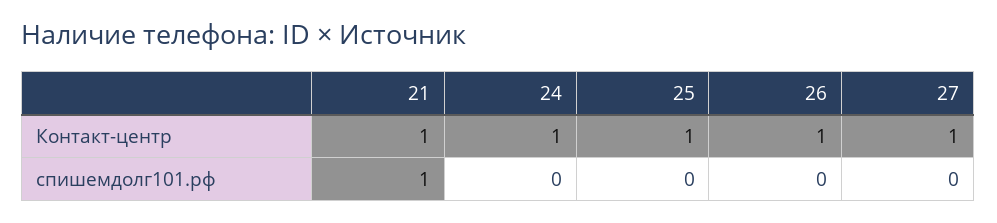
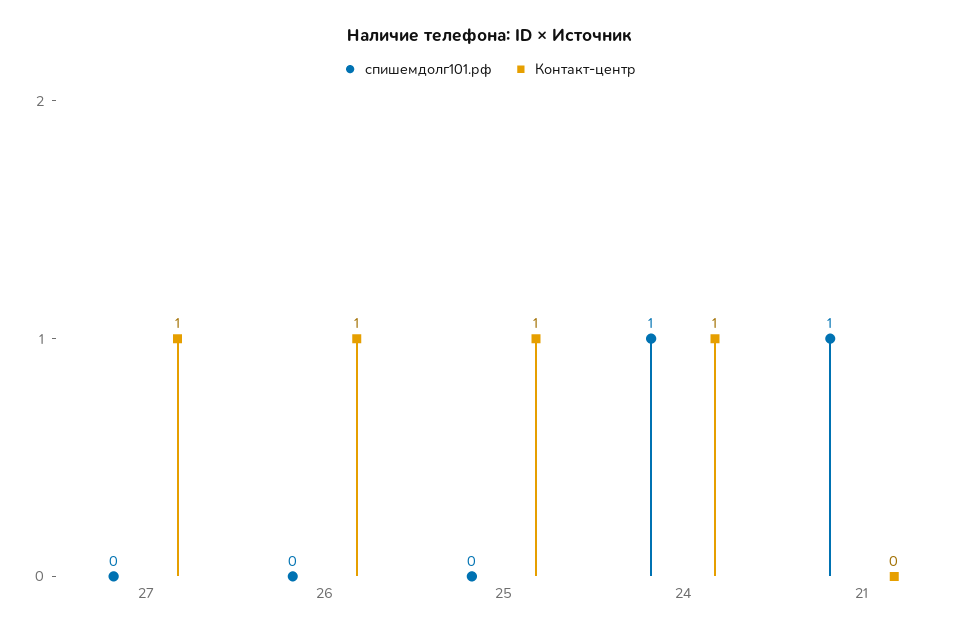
  {
    "Контакт-центр": {
-     "21": 1,
+     "21": 0,
      "24": 1,
      "25": 1,
      "26": 1,
      "27": 1
    },
    "спишемдолг101.рф": {
      "21": 1,
-     "24": 0,
+     "24": 1,
      "25": 0,
      "26": 0,
      "27": 0
    }
  }

